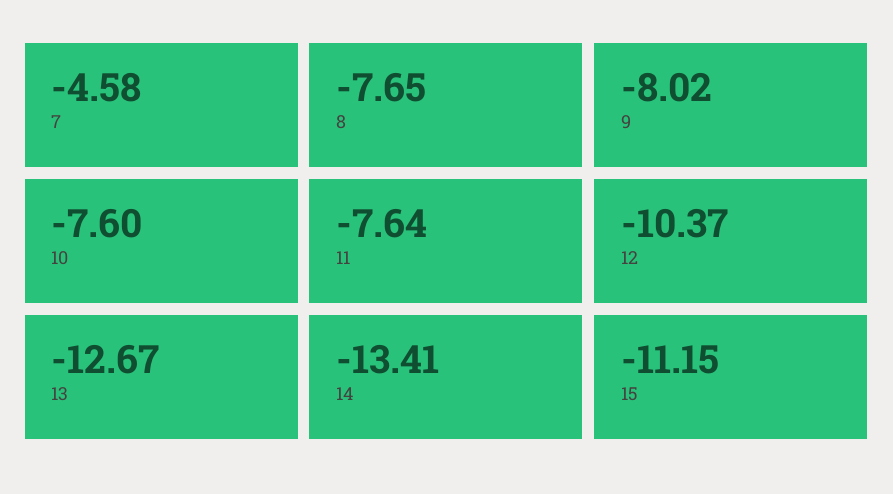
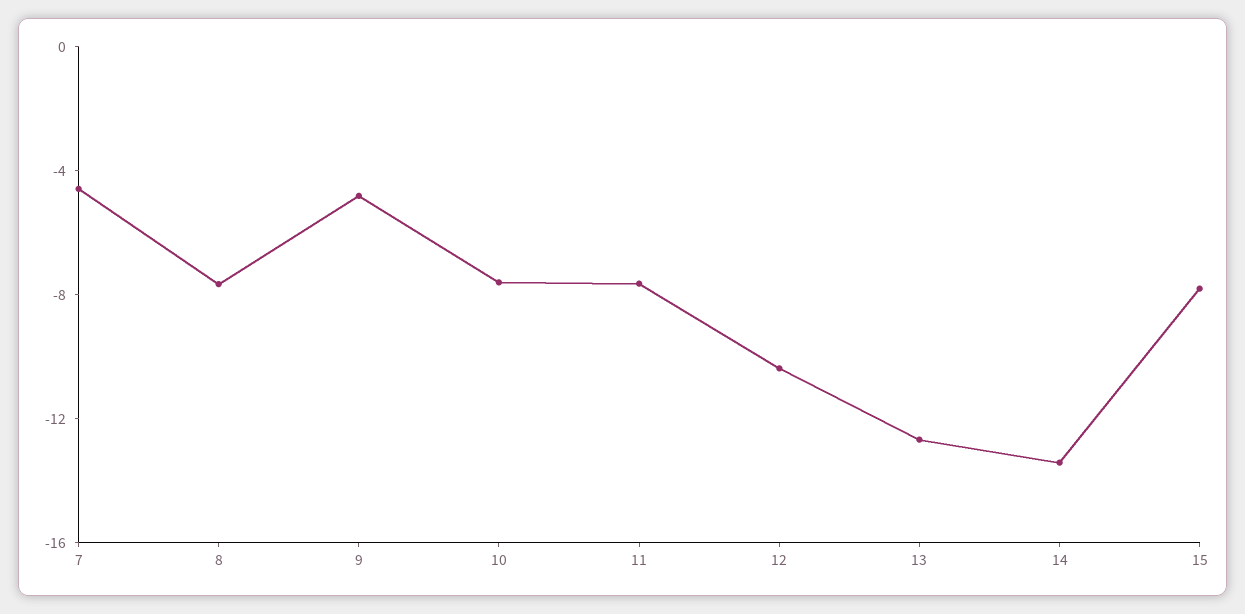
  {
    "7": -4.58,
    "8": -7.65,
-   "9": -8.02,
+   "9": -5,
    "10": -7.6,
    "11": -7.64,
    "12": -10.37,
    "13": -12.67,
    "14": -13.41,
-   "15": -11.15
+   "15": -8
  }

